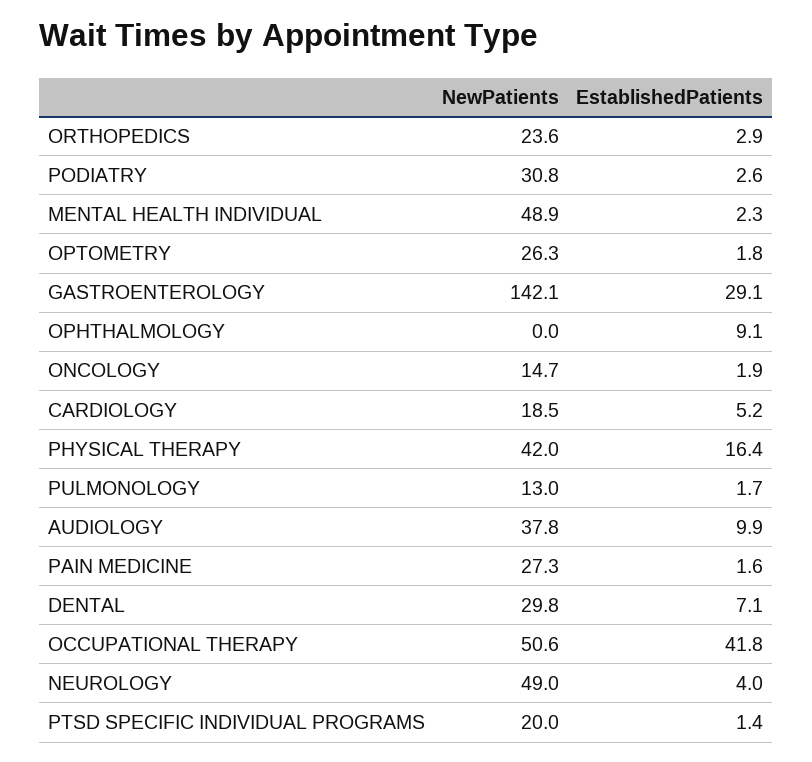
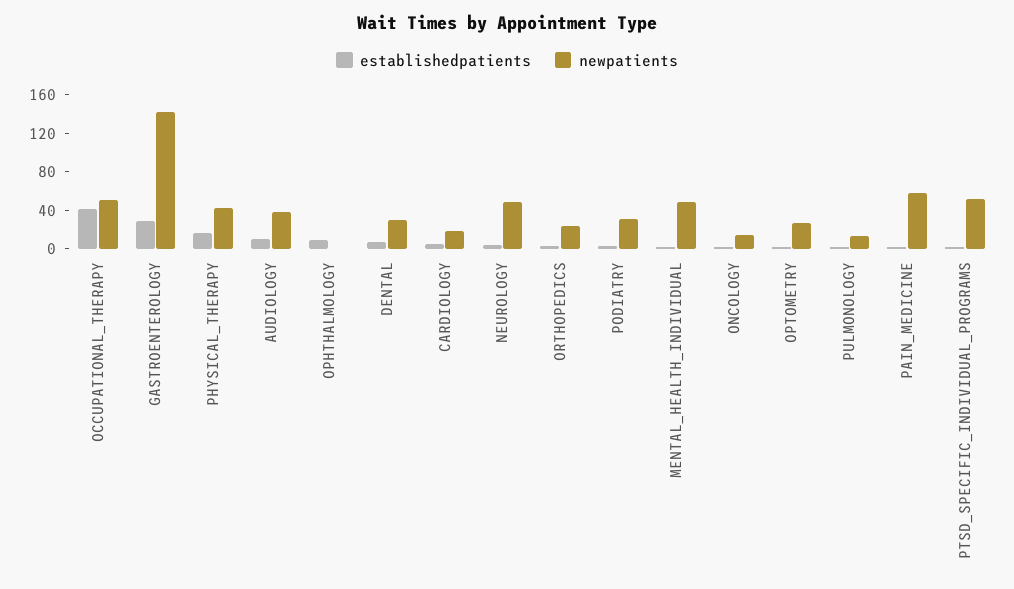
  {
    "NewPatients": {
      "ORTHOPEDICS": 23.6,
      "PODIATRY": 30.8,
      "MENTAL HEALTH INDIVIDUAL": 48.9,
      "OPTOMETRY": 26.3,
      "GASTROENTEROLOGY": 142.1,
      "OPHTHALMOLOGY": 0,
      "ONCOLOGY": 14.7,
      "CARDIOLOGY": 18.5,
      "PHYSICAL THERAPY": 42,
      "PULMONOLOGY": 13,
      "AUDIOLOGY": 37.8,
-     "PAIN MEDICINE": 27.3,
+     "PAIN MEDICINE": 60,
      "DENTAL": 29.8,
      "OCCUPATIONAL THERAPY": 50.6,
      "NEUROLOGY": 49,
-     "PTSD SPECIFIC INDIVIDUAL PROGRAMS": 20
+     "PTSD SPECIFIC INDIVIDUAL PROGRAMS": 50
    },
    "EstablishedPatients": {
      "ORTHOPEDICS": 2.9,
      "PODIATRY": 2.6,
      "MENTAL HEALTH INDIVIDUAL": 2.3,
      "OPTOMETRY": 1.8,
      "GASTROENTEROLOGY": 29.1,
      "OPHTHALMOLOGY": 9.1,
      "ONCOLOGY": 1.9,
      "CARDIOLOGY": 5.2,
      "PHYSICAL THERAPY": 16.4,
      "PULMONOLOGY": 1.7,
      "AUDIOLOGY": 9.9,
      "PAIN MEDICINE": 1.6,
      "DENTAL": 7.1,
      "OCCUPATIONAL THERAPY": 41.8,
      "NEUROLOGY": 4,
      "PTSD SPECIFIC INDIVIDUAL PROGRAMS": 1.4
    }
  }

